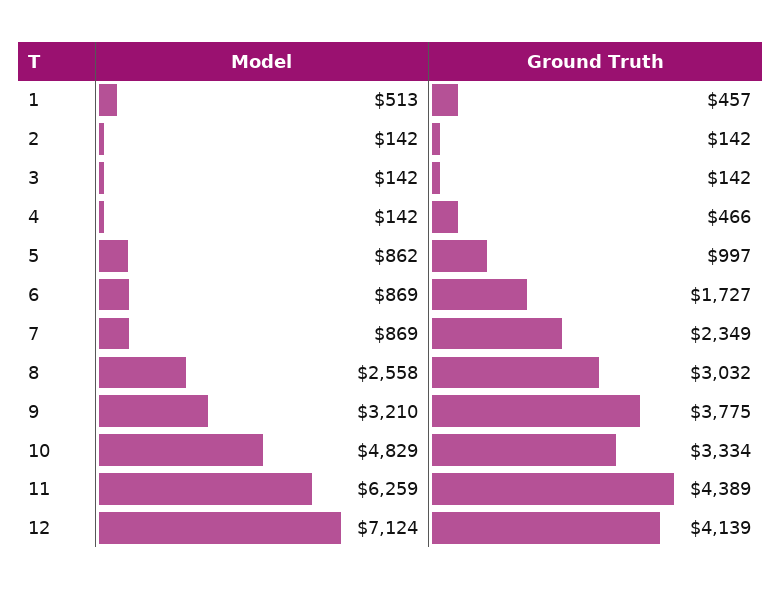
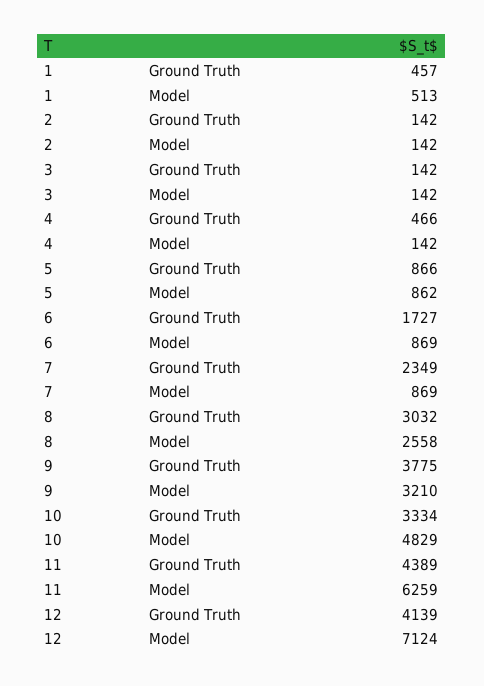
  {
    "Model": {
      "1": 513,
      "2": 142,
      "3": 142,
      "4": 142,
      "5": 862,
      "6": 869,
      "7": 869,
      "8": 2558,
      "9": 3210,
      "10": 4829,
      "11": 6259,
      "12": 7124
    },
    "Ground Truth": {
      "1": 457,
      "2": 142,
      "3": 142,
      "4": 466,
-     "5": 997,
+     "5": 866,
      "6": 1727,
      "7": 2349,
      "8": 3032,
      "9": 3775,
      "10": 3334,
      "11": 4389,
      "12": 4139
    }
  }

